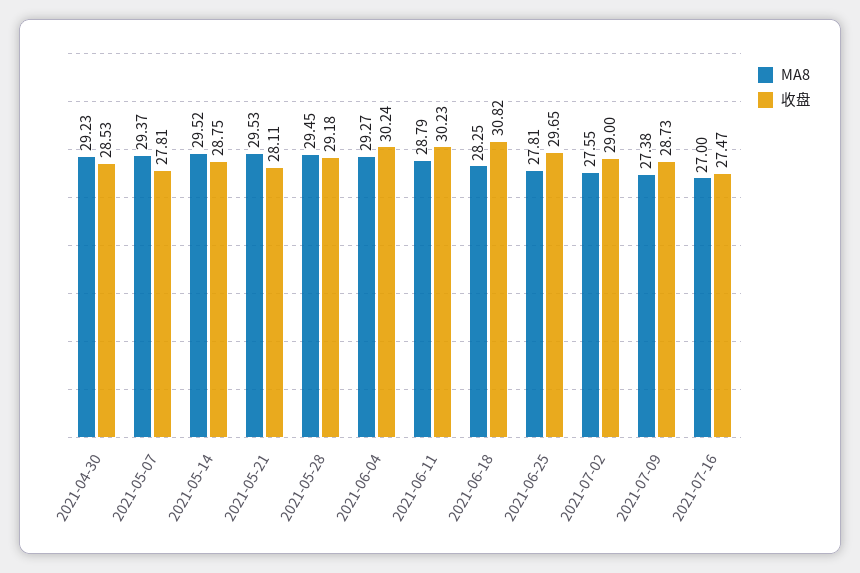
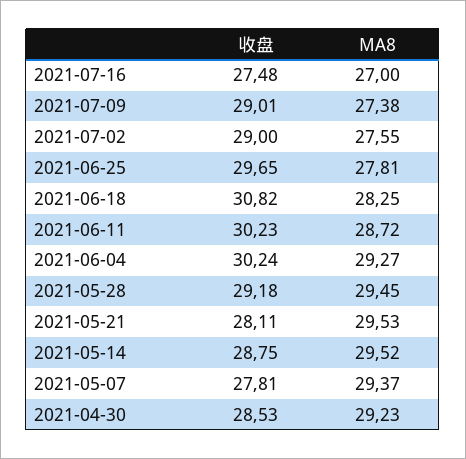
  {
    "MA8": {
      "2021-04-30": 29.23,
      "2021-05-07": 29.37,
      "2021-05-14": 29.52,
      "2021-05-21": 29.53,
      "2021-05-28": 29.45,
      "2021-06-04": 29.27,
-     "2021-06-11": 28.79,
+     "2021-06-11": 28.72,
      "2021-06-18": 28.25,
      "2021-06-25": 27.81,
      "2021-07-02": 27.55,
      "2021-07-09": 27.38,
      "2021-07-16": 27
    },
    "收盘": {
      "2021-04-30": 28.53,
      "2021-05-07": 27.81,
      "2021-05-14": 28.75,
      "2021-05-21": 28.11,
      "2021-05-28": 29.18,
      "2021-06-04": 30.24,
      "2021-06-11": 30.23,
      "2021-06-18": 30.82,
      "2021-06-25": 29.65,
      "2021-07-02": 29,
-     "2021-07-09": 28.73,
+     "2021-07-09": 29.01,
-     "2021-07-16": 27.47
+     "2021-07-16": 27.48
    }
  }

